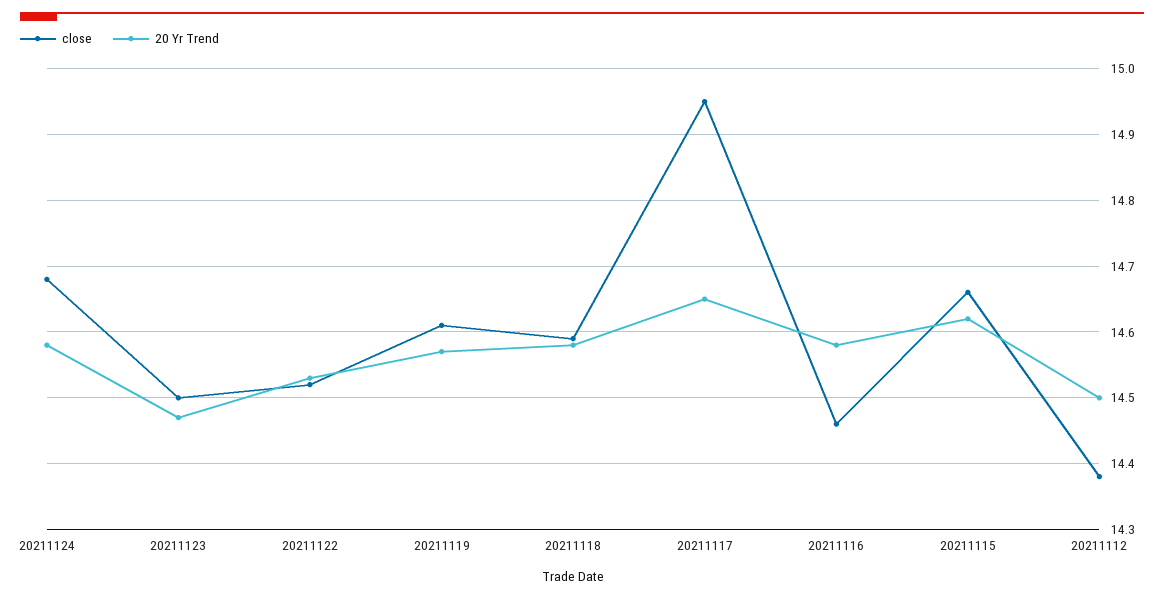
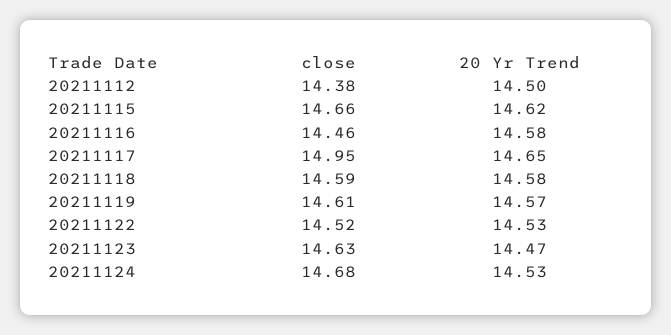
  {
    "close": {
      "20211124": 14.68,
-     "20211123": 14.5,
+     "20211123": 14.63,
      "20211122": 14.52,
      "20211119": 14.61,
      "20211118": 14.59,
      "20211117": 14.95,
      "20211116": 14.46,
      "20211115": 14.66,
      "20211112": 14.38
    },
    "20 Yr Trend": {
-     "20211124": 14.58,
+     "20211124": 14.53,
      "20211123": 14.47,
      "20211122": 14.53,
      "20211119": 14.57,
      "20211118": 14.58,
      "20211117": 14.65,
      "20211116": 14.58,
      "20211115": 14.62,
      "20211112": 14.5
    }
  }

